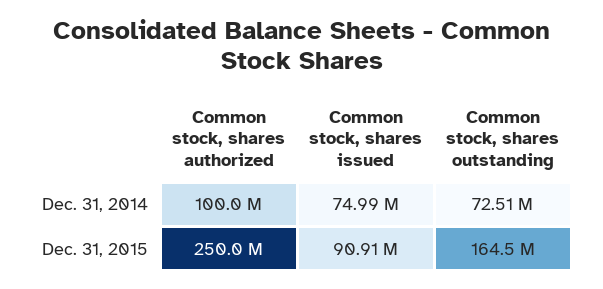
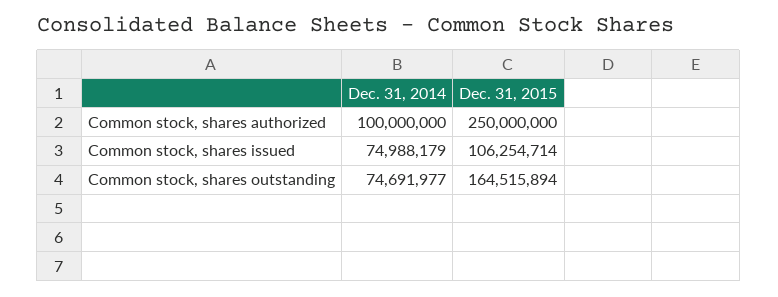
  {
    "Common stock, shares authorized": {
      "Dec. 31, 2014": 100000000,
      "Dec. 31, 2015": 250000000
    },
    "Common stock, shares issued": {
      "Dec. 31, 2014": 74988179,
-     "Dec. 31, 2015": 90910000
+     "Dec. 31, 2015": 106254714
    },
    "Common stock, shares outstanding": {
-     "Dec. 31, 2014": 72510000,
+     "Dec. 31, 2014": 74691977,
      "Dec. 31, 2015": 164515894
    }
  }

